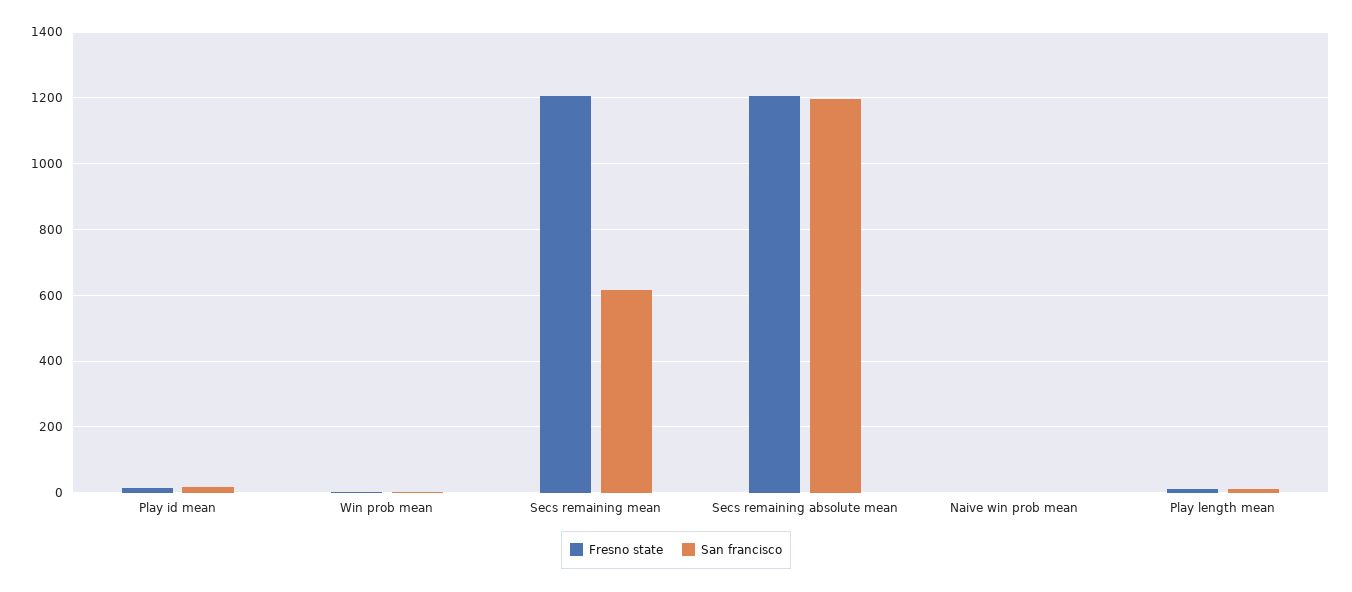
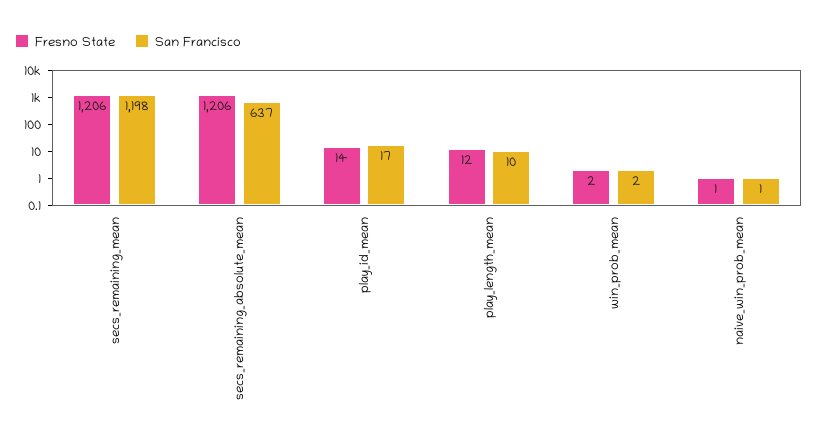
  {
    "Fresno state": {
      "Play id mean": 14,
      "Win prob mean": 2,
      "Secs remaining mean": 1206,
      "Secs remaining absolute mean": 1206,
      "Naive win prob mean": 1,
      "Play length mean": 12
    },
    "San francisco": {
      "Play id mean": 17,
      "Win prob mean": 2,
-     "Secs remaining mean": 620,
+     "Secs remaining mean": 1198,
-     "Secs remaining absolute mean": 1200,
+     "Secs remaining absolute mean": 637,
      "Naive win prob mean": 1,
      "Play length mean": 10
    }
  }

